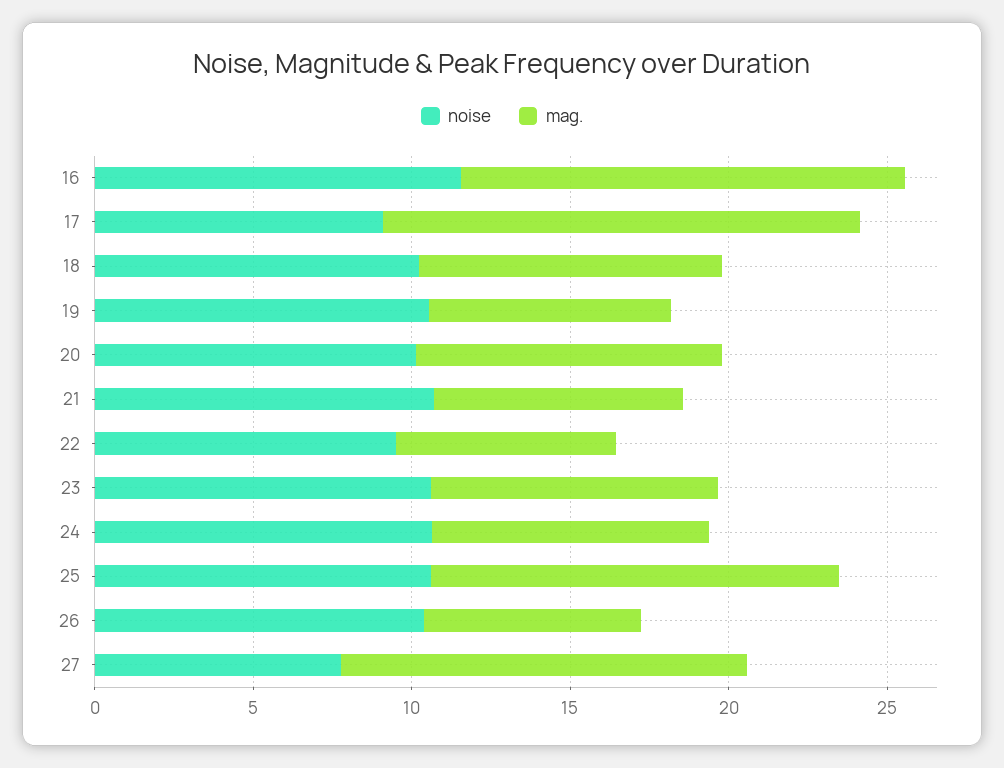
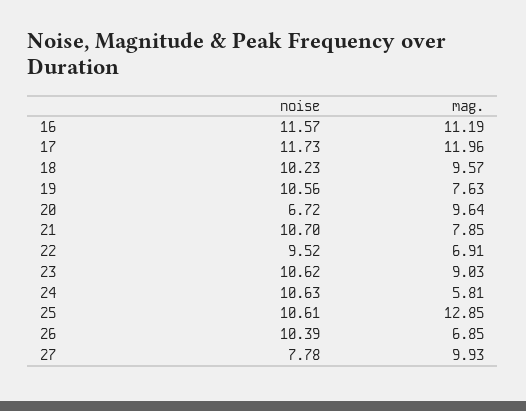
  {
    "noise": {
      "16": 11.57,
-     "17": 9,
+     "17": 11.73,
      "18": 10.23,
      "19": 10.56,
-     "20": 10,
+     "20": 6.72,
      "21": 10.7,
      "22": 9.52,
      "23": 10.62,
      "24": 10.63,
      "25": 10.61,
      "26": 10.39,
      "27": 7.78
    },
    "mag.": {
-     "16": 14,
+     "16": 11.19,
-     "17": 15,
+     "17": 11.96,
      "18": 9.57,
      "19": 7.63,
      "20": 9.64,
      "21": 7.85,
      "22": 6.91,
      "23": 9.03,
-     "24": 9,
+     "24": 5.81,
      "25": 12.85,
      "26": 6.85,
-     "27": 13
+     "27": 9.93
    }
  }

